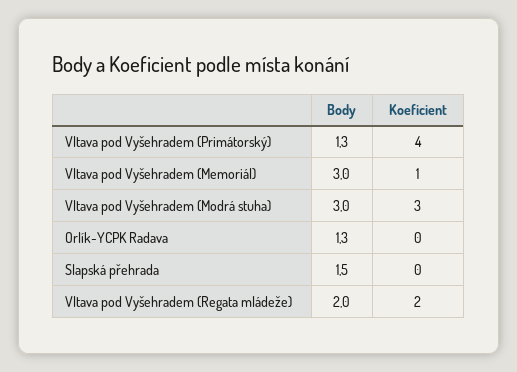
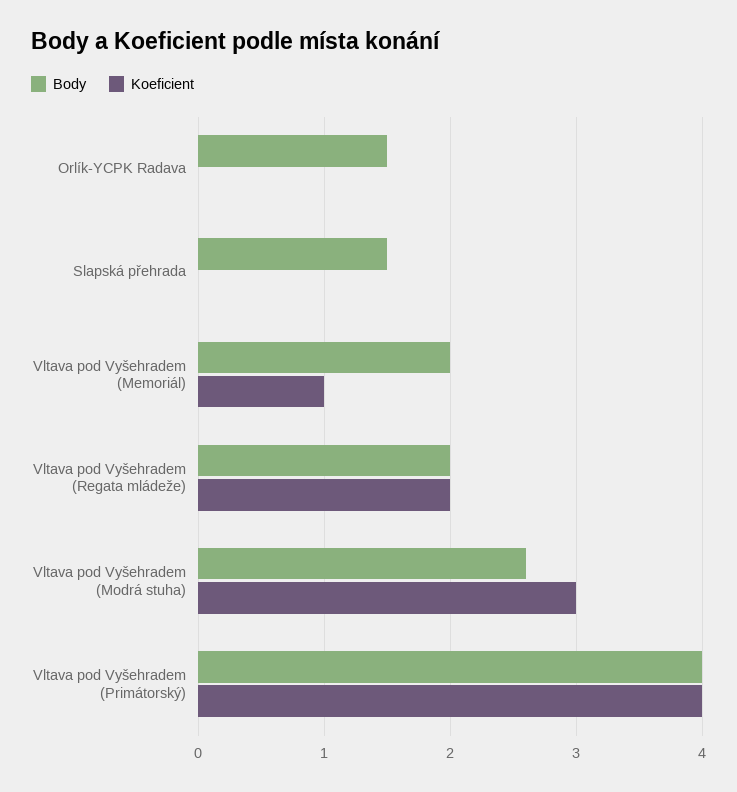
  {
    "Body": {
-     "Vltava pod Vyšehradem (Primátorský)": 1.3,
+     "Vltava pod Vyšehradem (Primátorský)": 4,
-     "Vltava pod Vyšehradem (Memoriál)": 3,
+     "Vltava pod Vyšehradem (Memoriál)": 2,
-     "Vltava pod Vyšehradem (Modrá stuha)": 3,
+     "Vltava pod Vyšehradem (Modrá stuha)": 2.6,
-     "Orlík-YCPK Radava": 1.3,
+     "Orlík-YCPK Radava": 1.5,
      "Slapská přehrada": 1.5,
      "Vltava pod Vyšehradem (Regata mládeže)": 2
    },
    "Koeficient": {
      "Vltava pod Vyšehradem (Primátorský)": 4,
      "Vltava pod Vyšehradem (Memoriál)": 1,
      "Vltava pod Vyšehradem (Modrá stuha)": 3,
      "Orlík-YCPK Radava": 0,
      "Slapská přehrada": 0,
      "Vltava pod Vyšehradem (Regata mládeže)": 2
    }
  }

